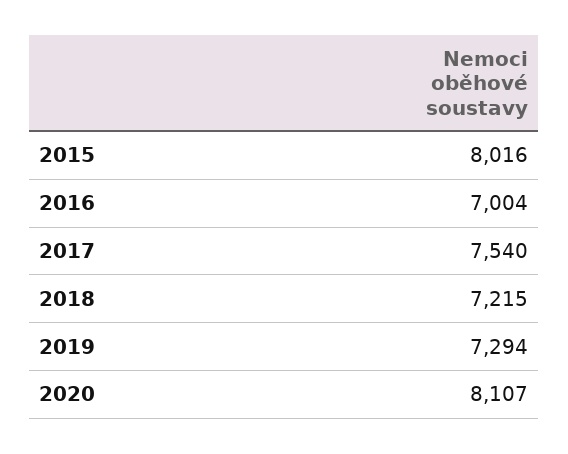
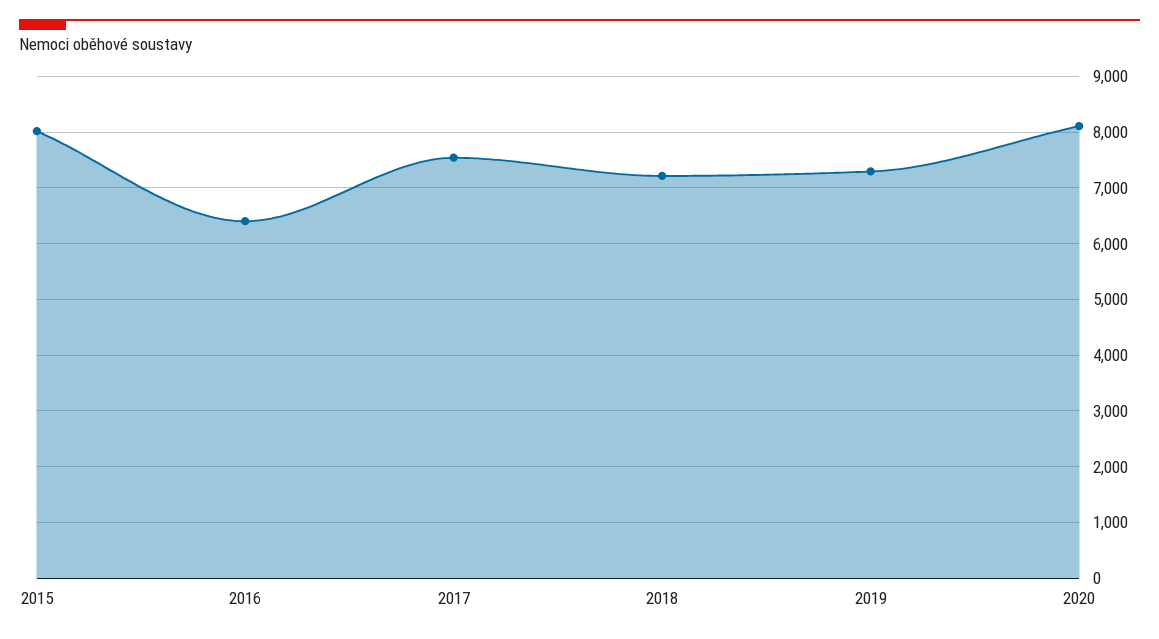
  {
    "2015": 8016,
-   "2016": 7004,
+   "2016": 6400,
    "2017": 7540,
    "2018": 7215,
    "2019": 7294,
    "2020": 8107
  }

